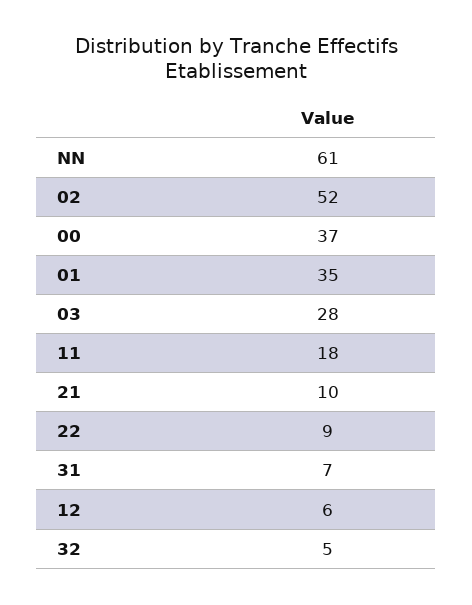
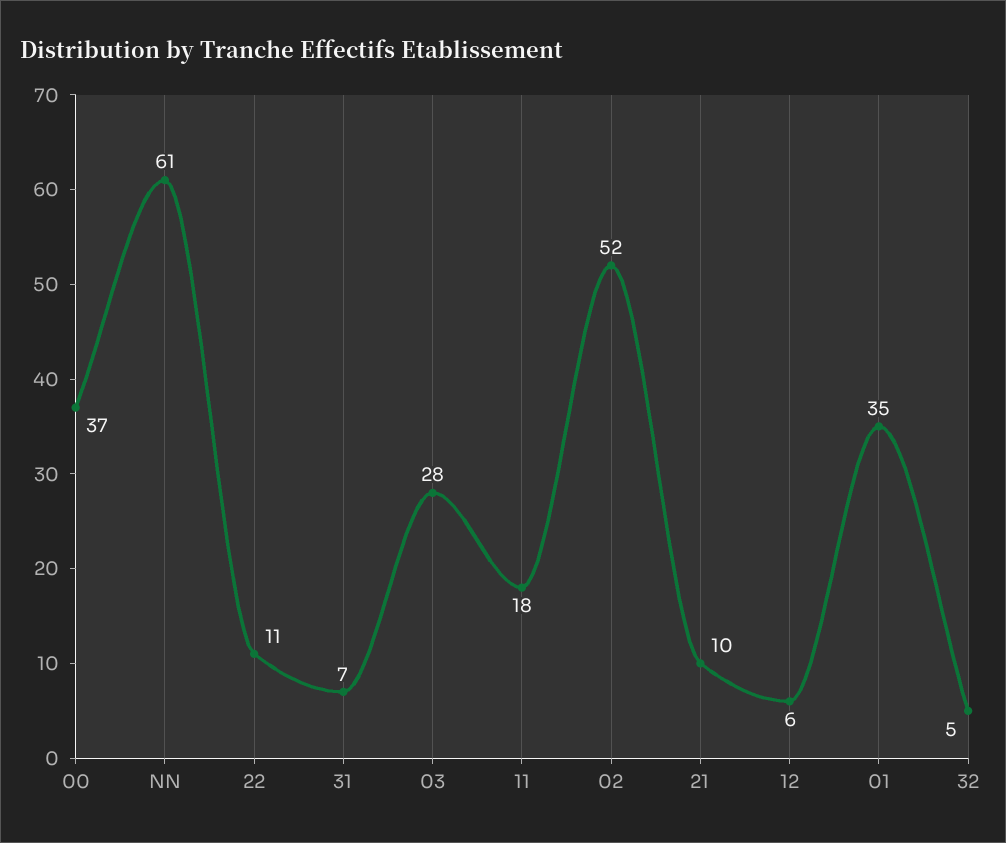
  {
    "NN": 61,
    "02": 52,
    "00": 37,
    "01": 35,
    "03": 28,
    "11": 18,
    "21": 10,
-   "22": 9,
+   "22": 11,
    "31": 7,
    "12": 6,
    "32": 5
  }

